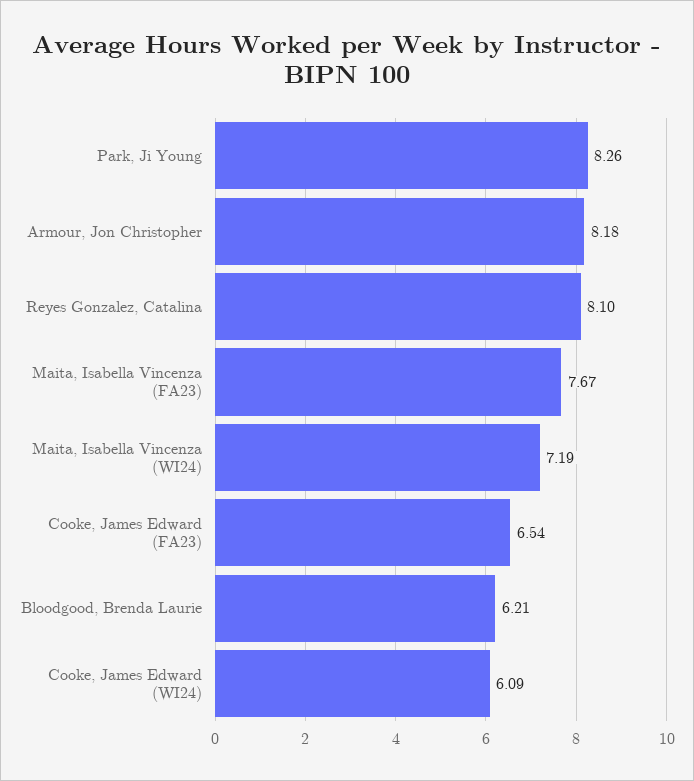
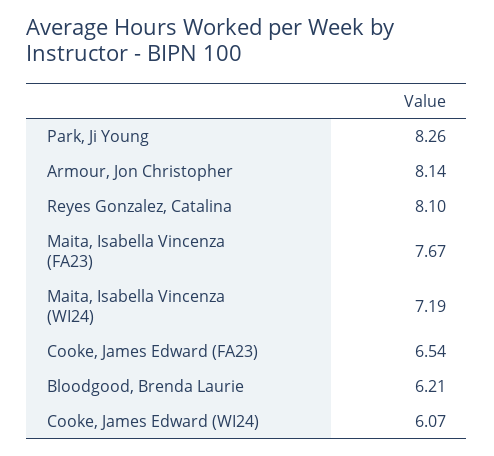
  {
    "Park, Ji Young": 8.26,
-   "Armour, Jon Christopher": 8.18,
+   "Armour, Jon Christopher": 8.14,
    "Reyes Gonzalez, Catalina": 8.1,
    "Maita, Isabella Vincenza (FA23)": 7.67,
    "Maita, Isabella Vincenza (WI24)": 7.19,
    "Cooke, James Edward (FA23)": 6.54,
    "Bloodgood, Brenda Laurie": 6.21,
-   "Cooke, James Edward (WI24)": 6.09
+   "Cooke, James Edward (WI24)": 6.07
  }

